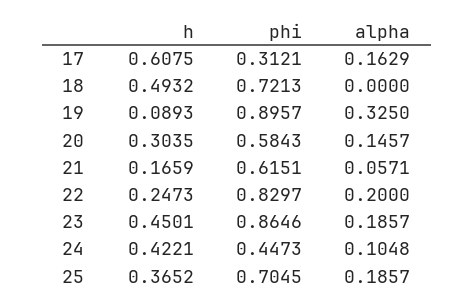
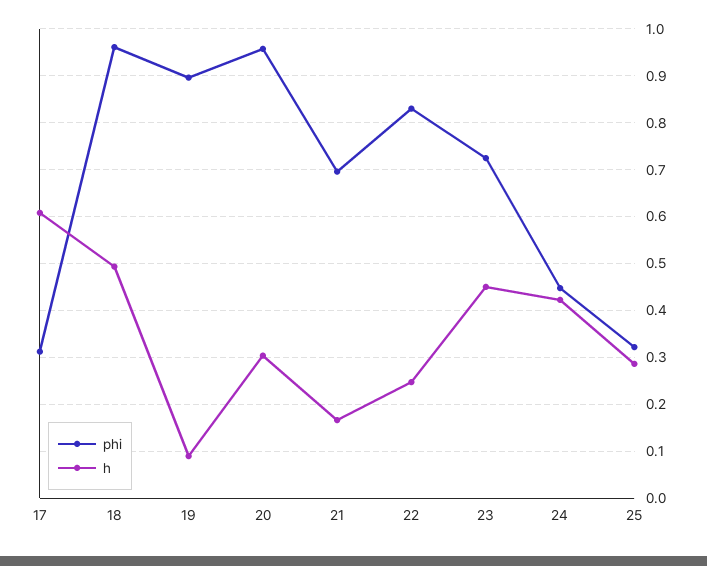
  {
    "h": {
      "17": 0.6075,
      "18": 0.4932,
      "19": 0.0893,
      "20": 0.3035,
      "21": 0.1659,
      "22": 0.2473,
      "23": 0.4501,
      "24": 0.4221,
-     "25": 0.3652
+     "25": 0.28
    },
    "phi": {
      "17": 0.3121,
-     "18": 0.7213,
+     "18": 0.96,
      "19": 0.8957,
-     "20": 0.5843,
+     "20": 0.96,
-     "21": 0.6151,
+     "21": 0.7,
      "22": 0.8297,
-     "23": 0.8646,
+     "23": 0.72,
      "24": 0.4473,
-     "25": 0.7045
+     "25": 0.32
-   },
+   }
-   "alpha": {
-     "17": 0.1629,
-     "18": 0,
-     "19": 0.325,
-     "20": 0.1457,
-     "21": 0.0571,
-     "22": 0.2,
-     "23": 0.1857,
-     "24": 0.1048,
-     "25": 0.1857
-   }
  }

